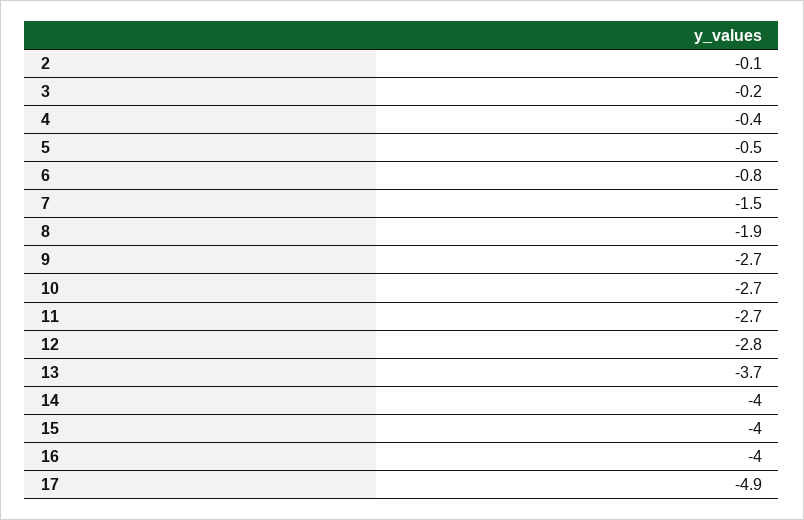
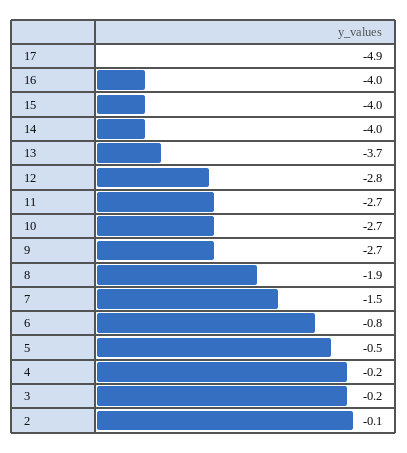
  {
    "2": -0.1,
    "3": -0.2,
-   "4": -0.4,
+   "4": -0.2,
    "5": -0.5,
    "6": -0.8,
    "7": -1.5,
    "8": -1.9,
    "9": -2.7,
    "10": -2.7,
    "11": -2.7,
    "12": -2.8,
    "13": -3.7,
    "14": -4,
    "15": -4,
    "16": -4,
    "17": -4.9
  }

